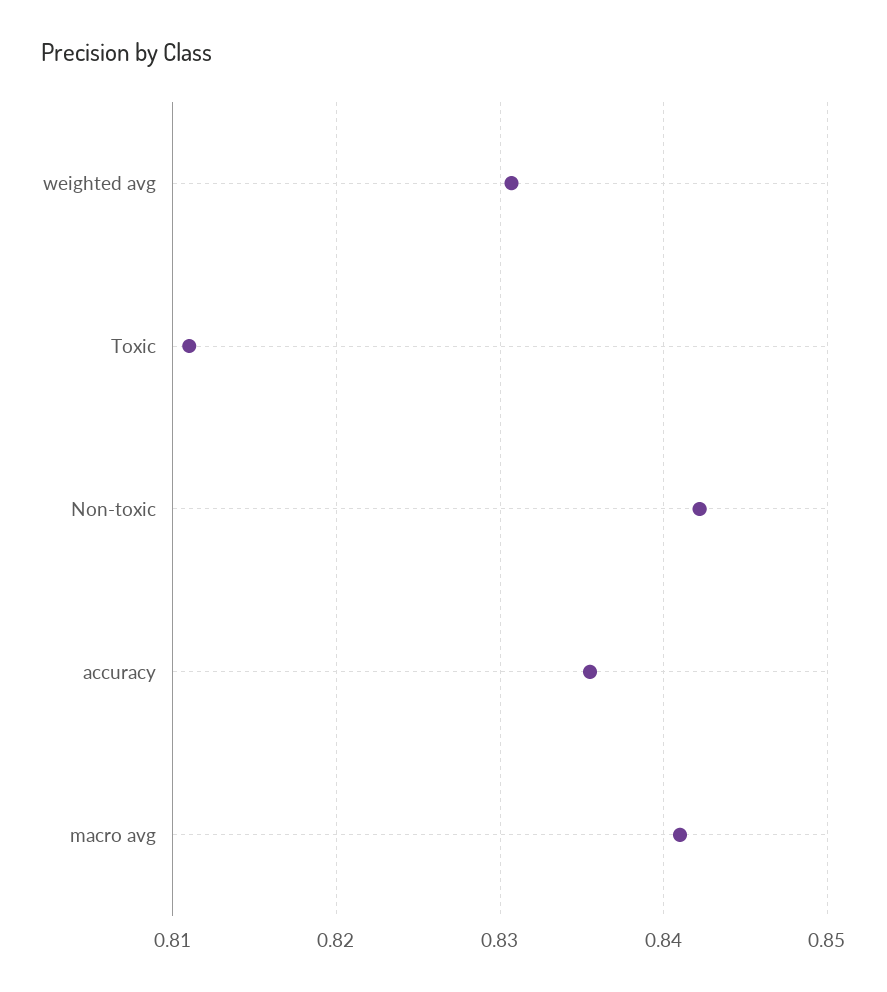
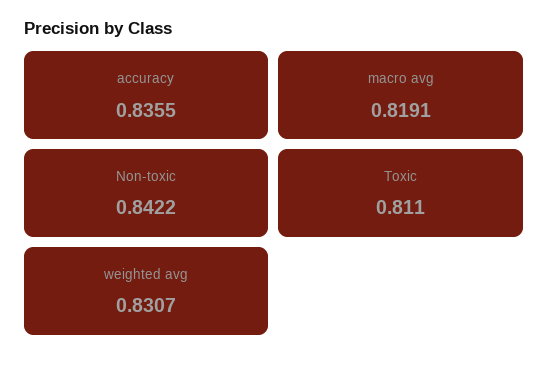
  {
    "weighted avg": 0.8307,
    "Toxic": 0.811,
    "Non-toxic": 0.8422,
    "accuracy": 0.8355,
-   "macro avg": 0.841
+   "macro avg": 0.8191
  }

